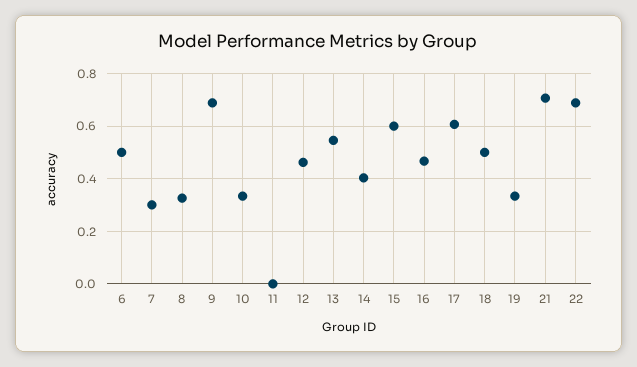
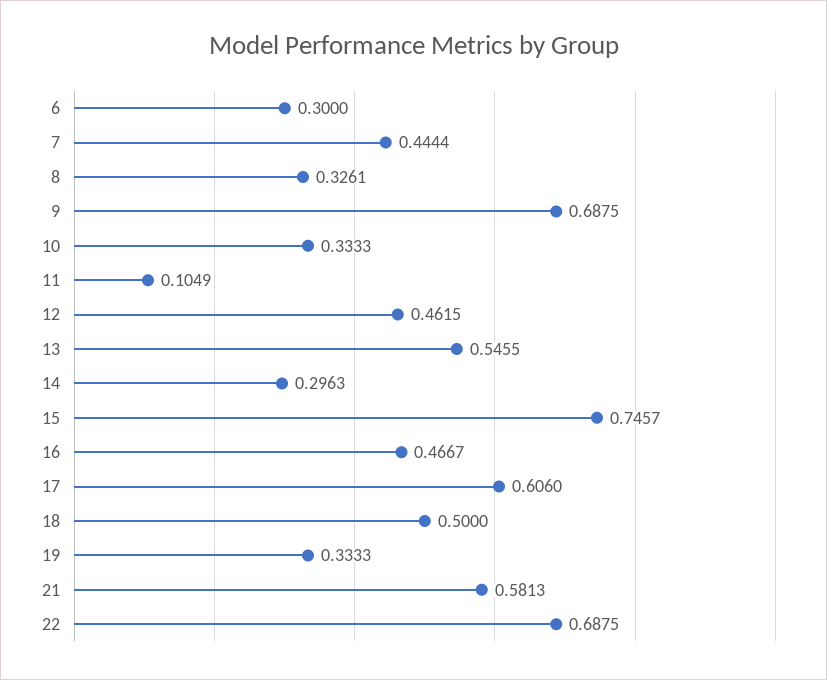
  {
-   "6": 0.5,
+   "6": 0.3,
-   "7": 0.3,
+   "7": 0.4444,
    "8": 0.3261,
    "9": 0.6875,
    "10": 0.3333,
-   "11": 0,
+   "11": 0.1049,
    "12": 0.4615,
    "13": 0.5455,
-   "14": 0.4,
+   "14": 0.2963,
-   "15": 0.6,
+   "15": 0.7457,
    "16": 0.4667,
    "17": 0.606,
    "18": 0.5,
    "19": 0.3333,
-   "21": 0.7,
+   "21": 0.5813,
    "22": 0.6875
  }

